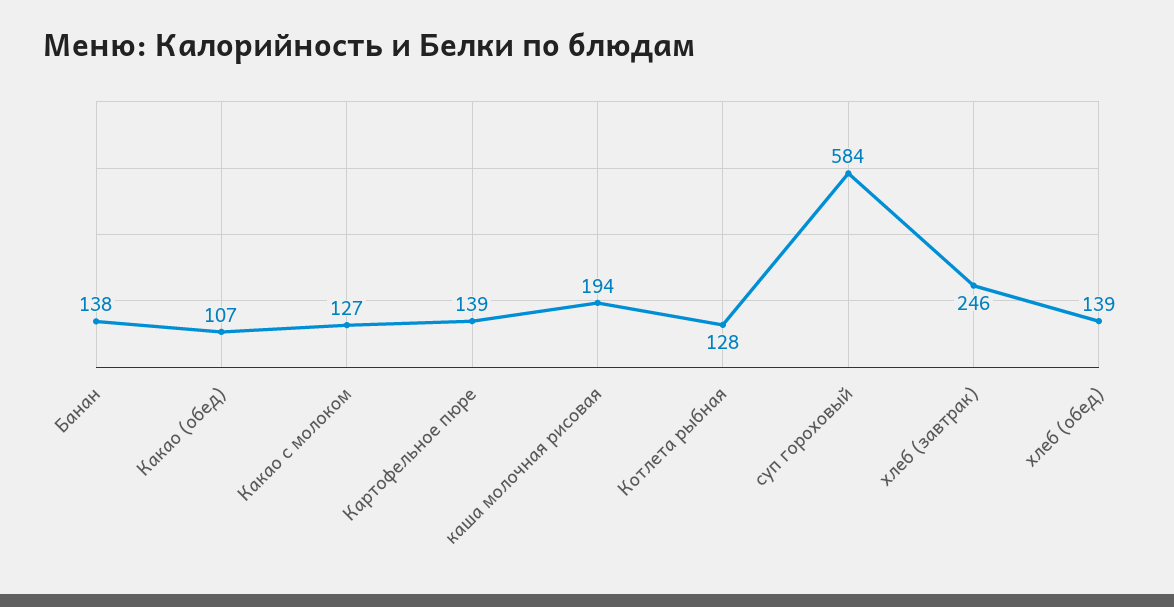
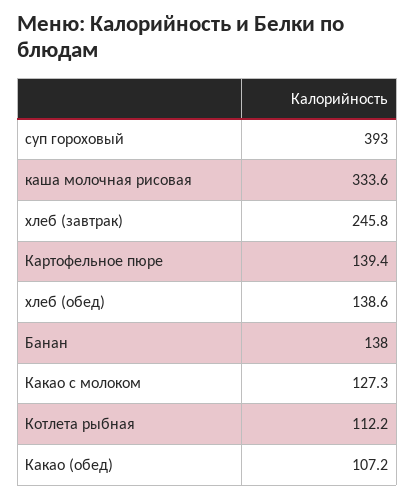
  {
    "Банан": 138,
    "Какао (обед)": 107.2,
    "Какао с молоком": 127.3,
    "Картофельное пюре": 139.4,
-   "каша молочная рисовая": 194,
+   "каша молочная рисовая": 333.6,
-   "Котлета рыбная": 128,
+   "Котлета рыбная": 112.2,
-   "суп гороховый": 584,
+   "суп гороховый": 393,
    "хлеб (завтрак)": 245.8,
    "хлеб (обед)": 138.6
  }

